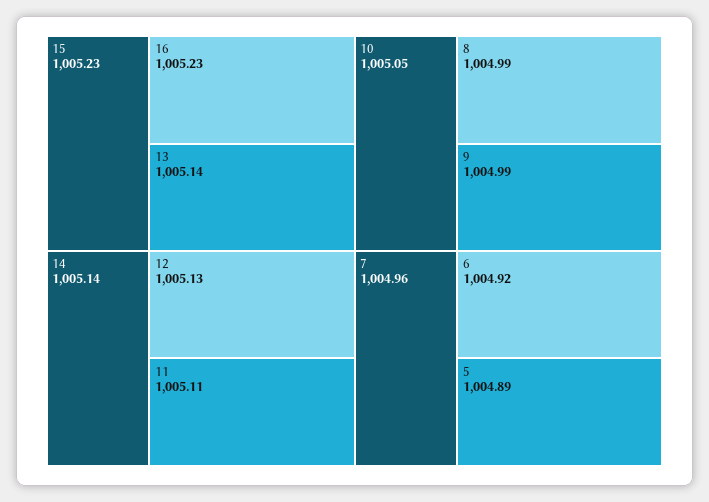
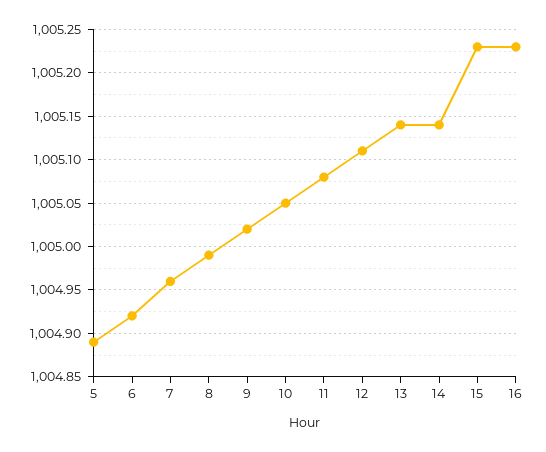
  {
    "15": 1005.23,
    "16": 1005.23,
    "13": 1005.14,
    "14": 1005.14,
-   "12": 1005.13,
+   "12": 1005.11,
-   "11": 1005.11,
+   "11": 1005.08,
    "10": 1005.05,
    "8": 1004.99,
-   "9": 1004.99,
+   "9": 1005.02,
    "7": 1004.96,
    "6": 1004.92,
    "5": 1004.89
  }

